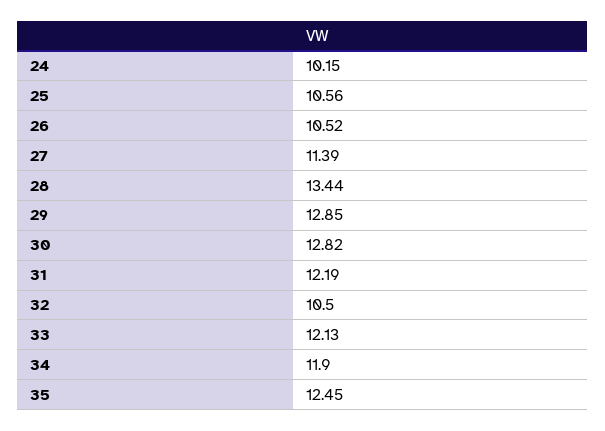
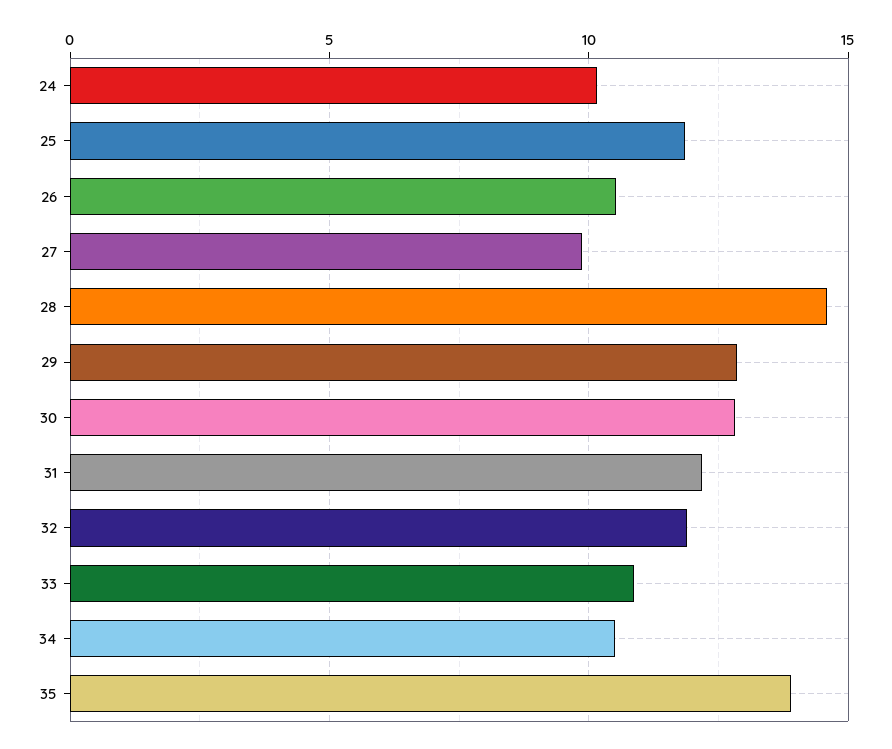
  {
    "24": 10.15,
-   "25": 10.56,
+   "25": 12,
    "26": 10.52,
-   "27": 11.39,
+   "27": 10,
-   "28": 13.44,
+   "28": 14.5,
    "29": 12.85,
    "30": 12.82,
    "31": 12.19,
-   "32": 10.5,
+   "32": 12,
-   "33": 12.13,
+   "33": 11,
-   "34": 11.9,
+   "34": 10.5,
-   "35": 12.45
+   "35": 14
  }

